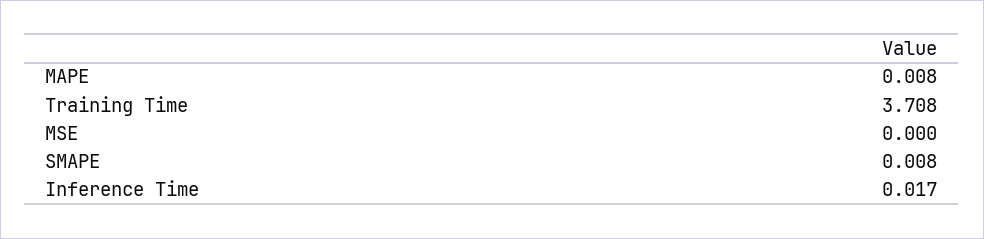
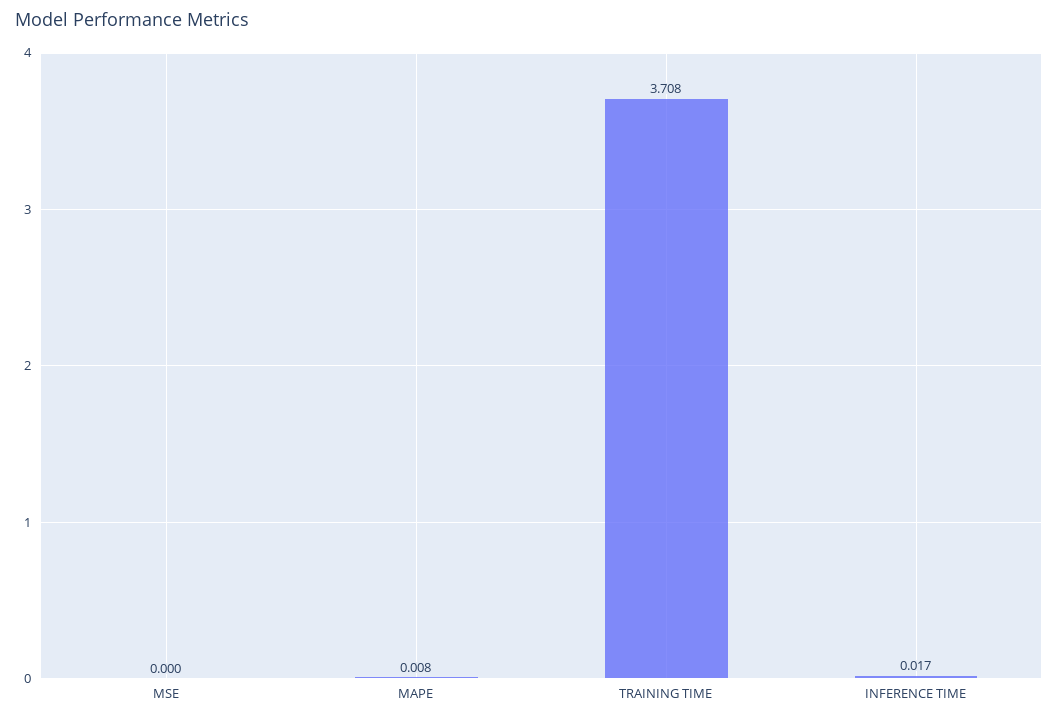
  {
    "MAPE": 0.008,
    "Training Time": 3.708,
    "MSE": 0,
-   "SMAPE": 0.008,
    "Inference Time": 0.017
  }

